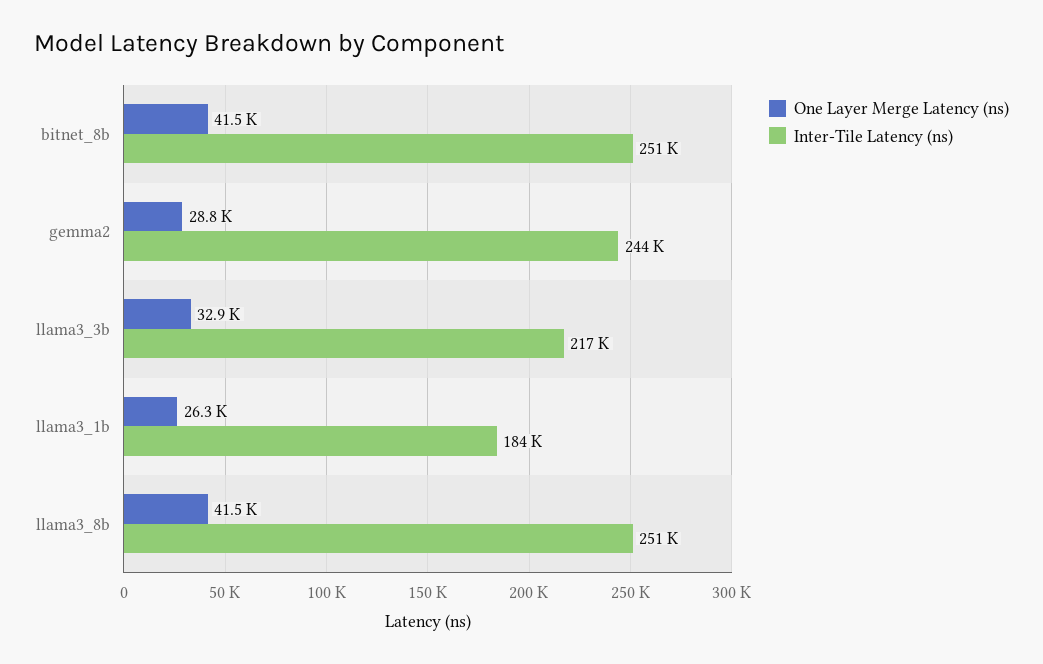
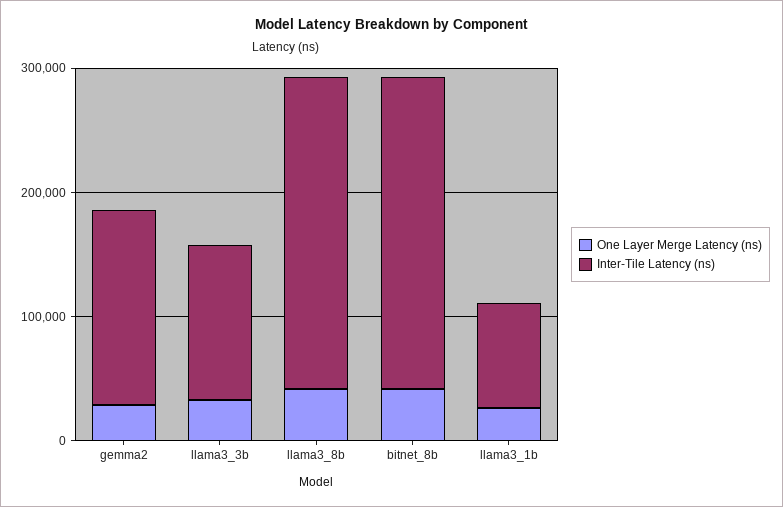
  {
    "One Layer Merge Latency (ns)": {
      "bitnet_8b": 41500,
      "gemma2": 28800,
      "llama3_3b": 32900,
      "llama3_1b": 26300,
      "llama3_8b": 41500
    },
    "Inter-Tile Latency (ns)": {
      "bitnet_8b": 251000,
-     "gemma2": 244000,
+     "gemma2": 160000,
-     "llama3_3b": 217000,
+     "llama3_3b": 120000,
-     "llama3_1b": 184000,
+     "llama3_1b": 80000,
      "llama3_8b": 251000
    }
  }

